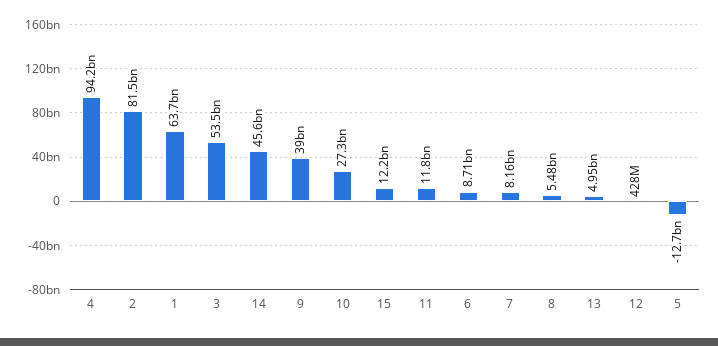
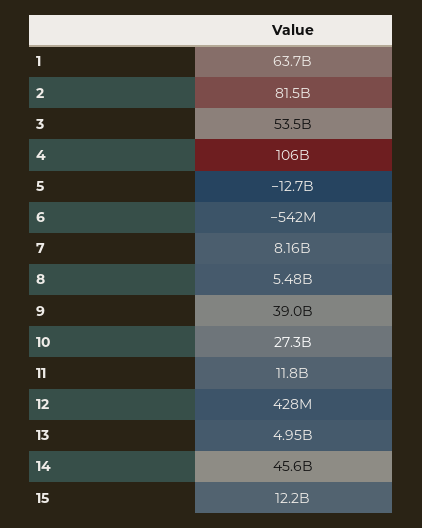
  {
-   "4": 94200000000,
+   "4": 106000000000,
    "2": 81500000000,
    "1": 63700000000,
    "3": 53500000000,
    "14": 45600000000,
    "9": 39000000000,
    "10": 27300000000,
    "15": 12200000000,
    "11": 11800000000,
-   "6": 8710000000,
+   "6": -542000000,
    "7": 8160000000,
    "8": 5480000000,
    "13": 4950000000,
    "12": 428000000,
    "5": -12700000000
  }

